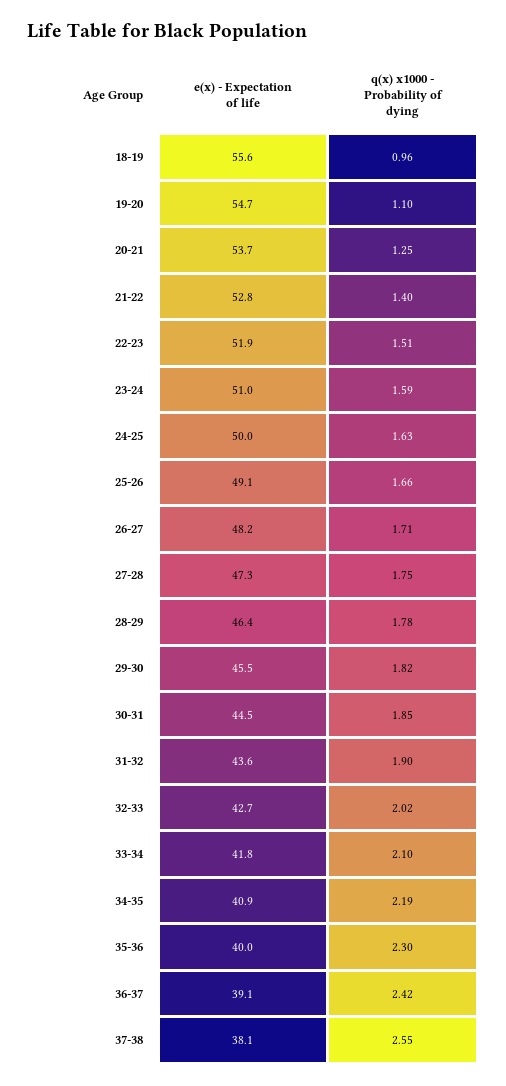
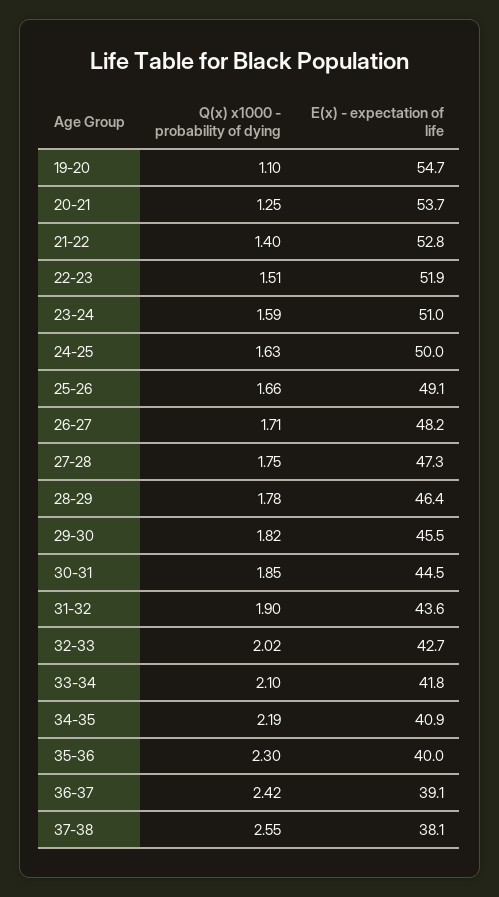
  {
    "e(x) - Expectation of life": {
-     "18-19": 55.6,
      "19-20": 54.7,
      "20-21": 53.7,
      "21-22": 52.8,
      "22-23": 51.9,
      "23-24": 51,
      "24-25": 50,
      "25-26": 49.1,
      "26-27": 48.2,
      "27-28": 47.3,
      "28-29": 46.4,
      "29-30": 45.5,
      "30-31": 44.5,
      "31-32": 43.6,
      "32-33": 42.7,
      "33-34": 41.8,
      "34-35": 40.9,
      "35-36": 40,
      "36-37": 39.1,
      "37-38": 38.1
    },
    "q(x) x1000 - Probability of dying": {
-     "18-19": 0.96,
      "19-20": 1.1,
      "20-21": 1.25,
      "21-22": 1.4,
      "22-23": 1.51,
      "23-24": 1.59,
      "24-25": 1.63,
      "25-26": 1.66,
      "26-27": 1.71,
      "27-28": 1.75,
      "28-29": 1.78,
      "29-30": 1.82,
      "30-31": 1.85,
      "31-32": 1.9,
      "32-33": 2.02,
      "33-34": 2.1,
      "34-35": 2.19,
      "35-36": 2.3,
      "36-37": 2.42,
      "37-38": 2.55
    }
  }

